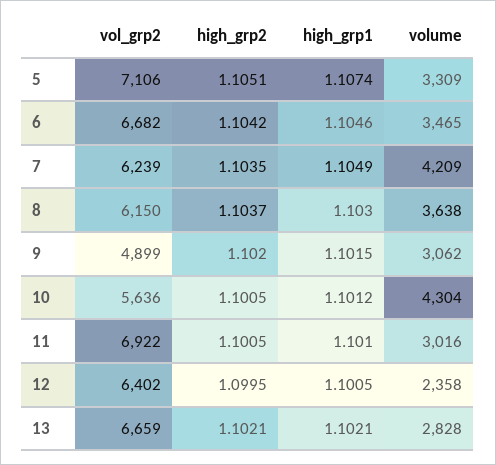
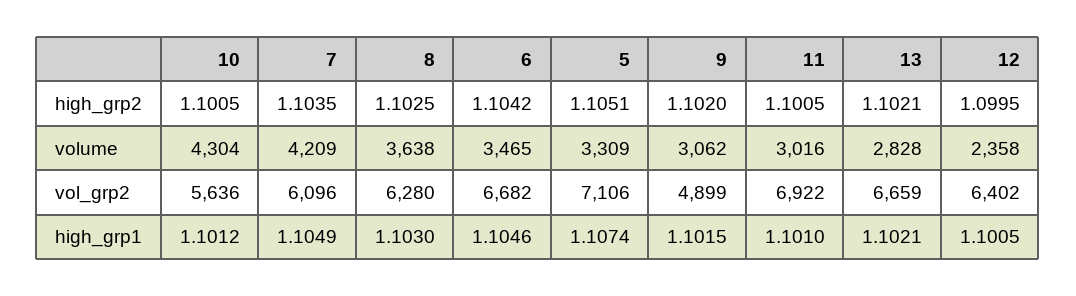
  {
    "vol_grp2": {
      "5": 7106,
      "6": 6682,
-     "7": 6239,
+     "7": 6096,
-     "8": 6150,
+     "8": 6280,
      "9": 4899,
      "10": 5636,
      "11": 6922,
      "12": 6402,
      "13": 6659
    },
    "high_grp2": {
      "5": 1.1051,
      "6": 1.1042,
      "7": 1.1035,
-     "8": 1.1037,
+     "8": 1.1025,
      "9": 1.102,
      "10": 1.1005,
      "11": 1.1005,
      "12": 1.0995,
      "13": 1.1021
    },
    "high_grp1": {
      "5": 1.1074,
      "6": 1.1046,
      "7": 1.1049,
      "8": 1.103,
      "9": 1.1015,
      "10": 1.1012,
      "11": 1.101,
      "12": 1.1005,
      "13": 1.1021
    },
    "volume": {
      "5": 3309,
      "6": 3465,
      "7": 4209,
      "8": 3638,
      "9": 3062,
      "10": 4304,
      "11": 3016,
      "12": 2358,
      "13": 2828
    }
  }

